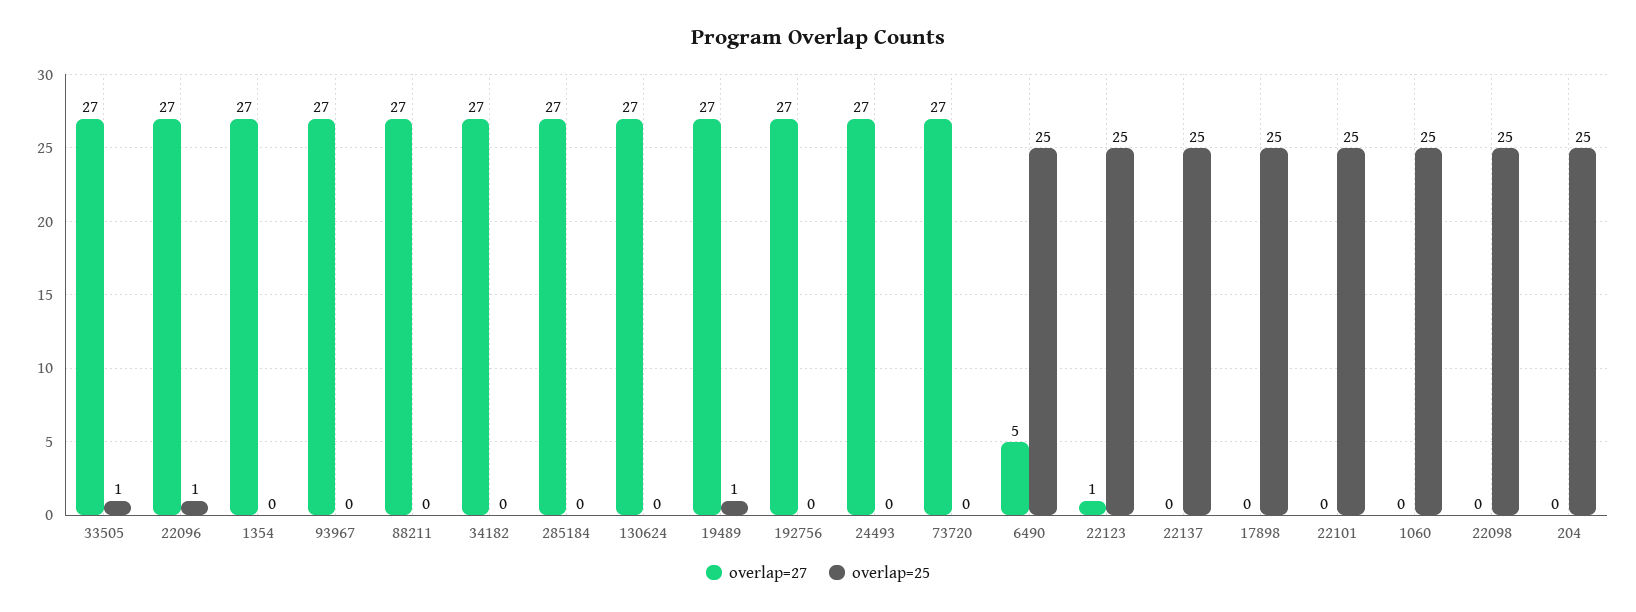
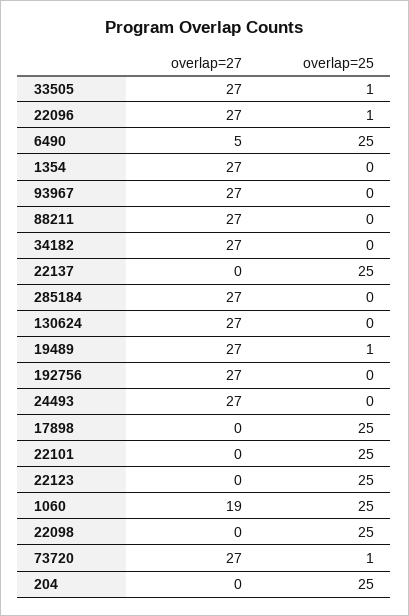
  {
    "overlap=27": {
      "33505": 27,
      "22096": 27,
      "1354": 27,
      "93967": 27,
      "88211": 27,
      "34182": 27,
      "285184": 27,
      "130624": 27,
      "19489": 27,
      "192756": 27,
      "24493": 27,
      "73720": 27,
      "6490": 5,
-     "22123": 1,
+     "22123": 0,
      "22137": 0,
      "17898": 0,
      "22101": 0,
-     "1060": 0,
+     "1060": 19,
      "22098": 0,
      "204": 0
    },
    "overlap=25": {
      "33505": 1,
      "22096": 1,
      "1354": 0,
      "93967": 0,
      "88211": 0,
      "34182": 0,
      "285184": 0,
      "130624": 0,
      "19489": 1,
      "192756": 0,
      "24493": 0,
-     "73720": 0,
+     "73720": 1,
      "6490": 25,
      "22123": 25,
      "22137": 25,
      "17898": 25,
      "22101": 25,
      "1060": 25,
      "22098": 25,
      "204": 25
    }
  }

